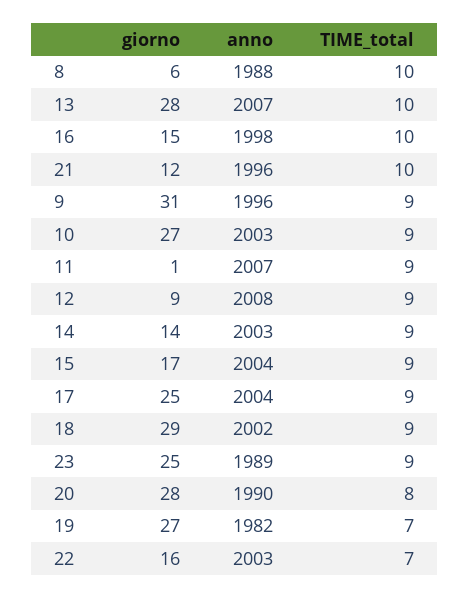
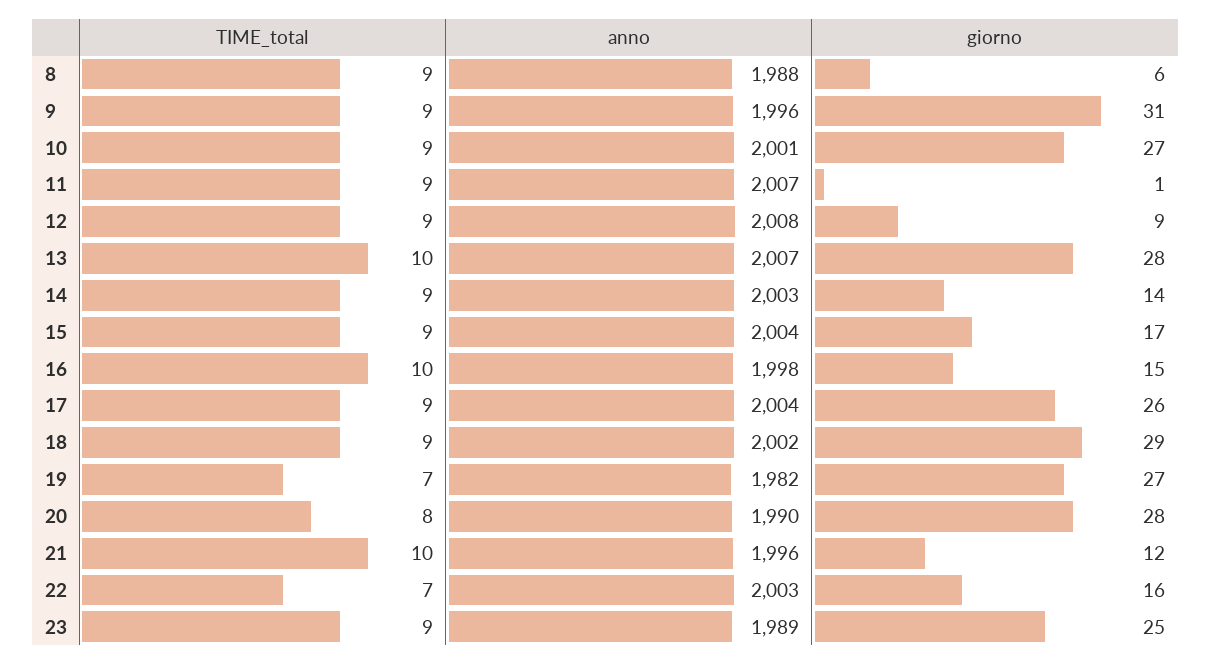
  {
    "giorno": {
      "8": 6,
      "13": 28,
      "16": 15,
      "21": 12,
      "9": 31,
      "10": 27,
      "11": 1,
      "12": 9,
      "14": 14,
      "15": 17,
-     "17": 25,
+     "17": 26,
      "18": 29,
      "23": 25,
      "20": 28,
      "19": 27,
      "22": 16
    },
    "anno": {
      "8": 1988,
      "13": 2007,
      "16": 1998,
      "21": 1996,
      "9": 1996,
-     "10": 2003,
+     "10": 2001,
      "11": 2007,
      "12": 2008,
      "14": 2003,
      "15": 2004,
      "17": 2004,
      "18": 2002,
      "23": 1989,
      "20": 1990,
      "19": 1982,
      "22": 2003
    },
    "TIME_total": {
-     "8": 10,
+     "8": 9,
      "13": 10,
      "16": 10,
      "21": 10,
      "9": 9,
      "10": 9,
      "11": 9,
      "12": 9,
      "14": 9,
      "15": 9,
      "17": 9,
      "18": 9,
      "23": 9,
      "20": 8,
      "19": 7,
      "22": 7
    }
  }

